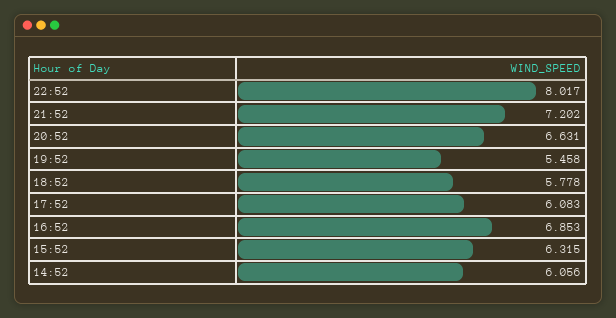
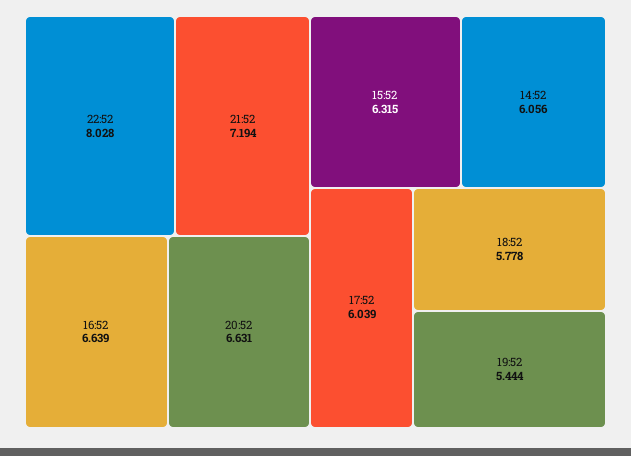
  {
-   "22:52": 8.017,
+   "22:52": 8.028,
-   "21:52": 7.202,
+   "21:52": 7.194,
    "20:52": 6.631,
-   "19:52": 5.458,
+   "19:52": 5.444,
    "18:52": 5.778,
-   "17:52": 6.083,
+   "17:52": 6.039,
-   "16:52": 6.853,
+   "16:52": 6.639,
    "15:52": 6.315,
    "14:52": 6.056
  }

